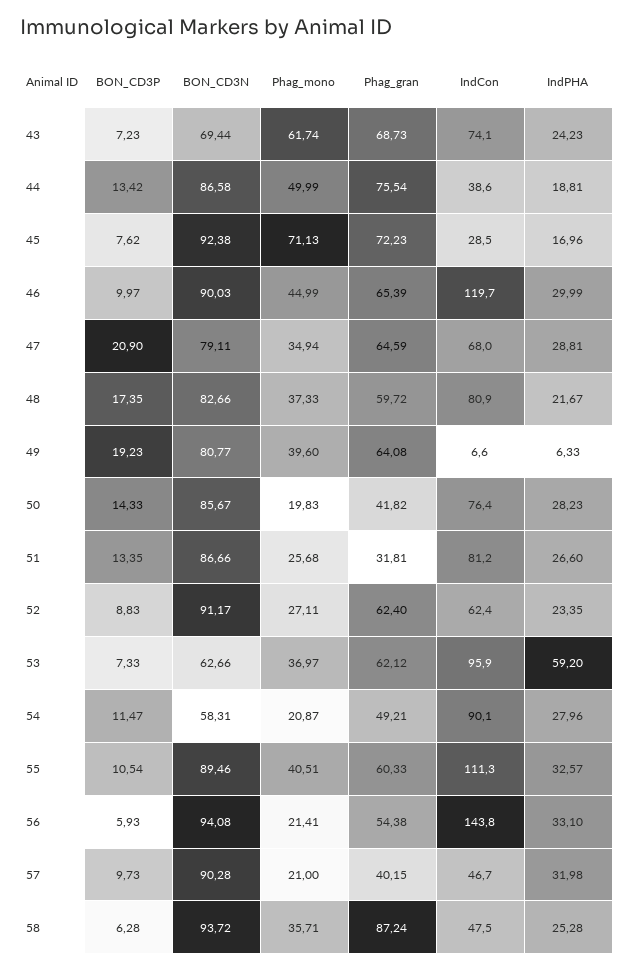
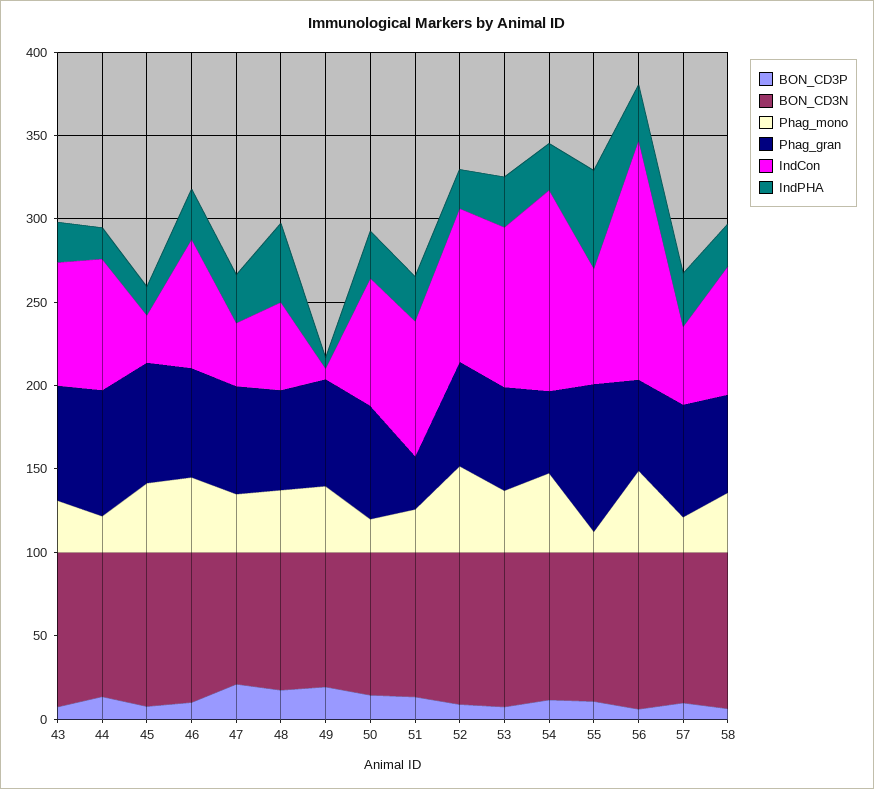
  {
    "BON_CD3P": {
      "43": 7.23,
      "44": 13.42,
      "45": 7.62,
      "46": 9.97,
      "47": 20.9,
      "48": 17.35,
      "49": 19.23,
      "50": 14.33,
      "51": 13.35,
      "52": 8.83,
      "53": 7.33,
      "54": 11.47,
      "55": 10.54,
      "56": 5.93,
      "57": 9.73,
      "58": 6.28
    },
    "BON_CD3N": {
-     "43": 69.44,
+     "43": 90,
      "44": 86.58,
      "45": 92.38,
      "46": 90.03,
      "47": 79.11,
      "48": 82.66,
      "49": 80.77,
      "50": 85.67,
      "51": 86.66,
      "52": 91.17,
-     "53": 62.66,
+     "53": 90,
-     "54": 58.31,
+     "54": 90,
      "55": 89.46,
      "56": 94.08,
      "57": 90.28,
      "58": 93.72
    },
    "Phag_mono": {
-     "43": 61.74,
+     "43": 30,
-     "44": 49.99,
+     "44": 20,
-     "45": 71.13,
+     "45": 40,
      "46": 44.99,
      "47": 34.94,
      "48": 37.33,
      "49": 39.6,
      "50": 19.83,
      "51": 25.68,
-     "52": 27.11,
+     "52": 50,
      "53": 36.97,
-     "54": 20.87,
+     "54": 50,
-     "55": 40.51,
+     "55": 10,
-     "56": 21.41,
+     "56": 50,
      "57": 21,
      "58": 35.71
    },
    "Phag_gran": {
      "43": 68.73,
      "44": 75.54,
      "45": 72.23,
      "46": 65.39,
      "47": 64.59,
      "48": 59.72,
      "49": 64.08,
-     "50": 41.82,
+     "50": 70,
      "51": 31.81,
      "52": 62.4,
      "53": 62.12,
      "54": 49.21,
-     "55": 60.33,
+     "55": 90,
      "56": 54.38,
-     "57": 40.15,
+     "57": 70,
-     "58": 87.24
+     "58": 60
    },
    "IndCon": {
      "43": 74.1,
-     "44": 38.6,
+     "44": 80,
      "45": 28.5,
-     "46": 119.7,
+     "46": 80,
-     "47": 68,
+     "47": 40,
-     "48": 80.9,
+     "48": 50,
      "49": 6.6,
      "50": 76.4,
      "51": 81.2,
-     "52": 62.4,
+     "52": 90,
      "53": 95.9,
-     "54": 90.1,
+     "54": 120,
-     "55": 111.3,
+     "55": 70,
      "56": 143.8,
      "57": 46.7,
-     "58": 47.5
+     "58": 80
    },
    "IndPHA": {
      "43": 24.23,
      "44": 18.81,
      "45": 16.96,
      "46": 29.99,
      "47": 28.81,
-     "48": 21.67,
+     "48": 50,
      "49": 6.33,
      "50": 28.23,
      "51": 26.6,
      "52": 23.35,
-     "53": 59.2,
+     "53": 30,
      "54": 27.96,
-     "55": 32.57,
+     "55": 60,
      "56": 33.1,
      "57": 31.98,
      "58": 25.28
    }
  }

